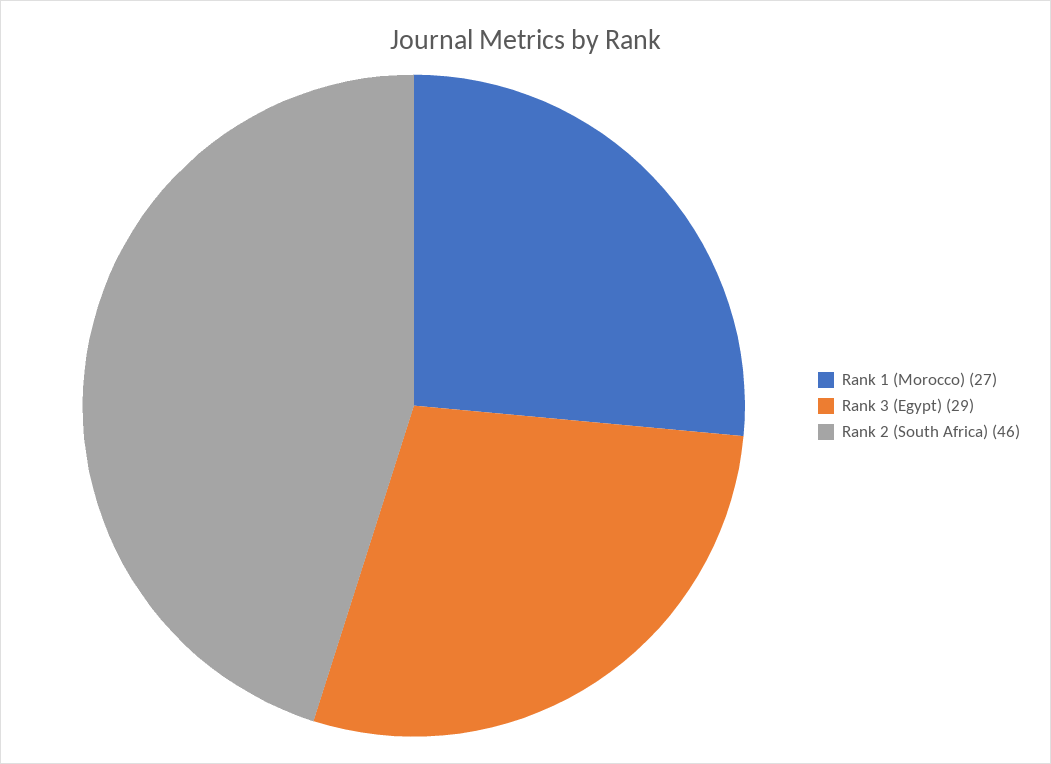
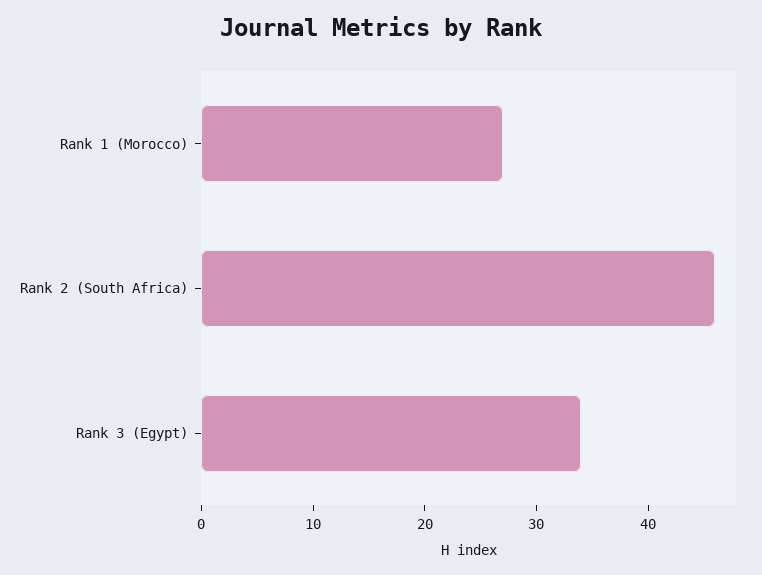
  {
    "Rank 1 (Morocco)": 27,
-   "Rank 3 (Egypt)": 29,
+   "Rank 3 (Egypt)": 34,
    "Rank 2 (South Africa)": 46
  }

